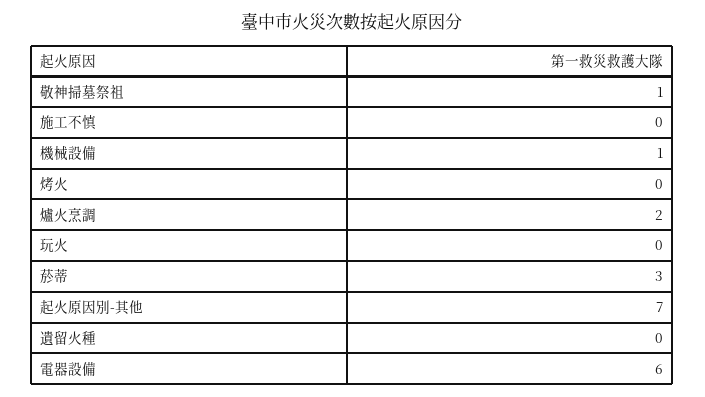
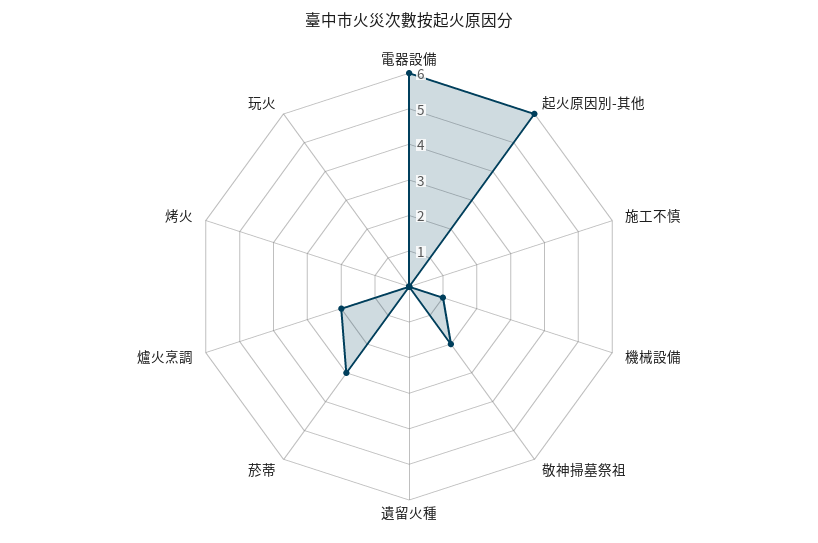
  {
-   "敬神掃墓祭祖": 1,
+   "敬神掃墓祭祖": 2,
    "施工不慎": 0,
    "機械設備": 1,
    "烤火": 0,
    "爐火烹調": 2,
    "玩火": 0,
    "菸蒂": 3,
-   "起火原因別-其他": 7,
+   "起火原因別-其他": 6,
    "遺留火種": 0,
    "電器設備": 6
  }

